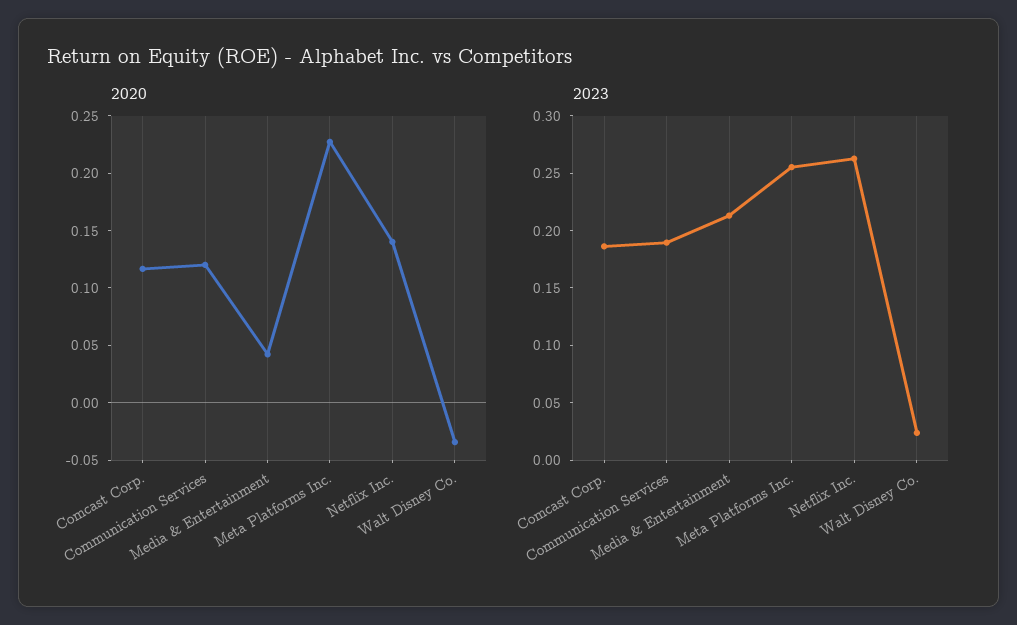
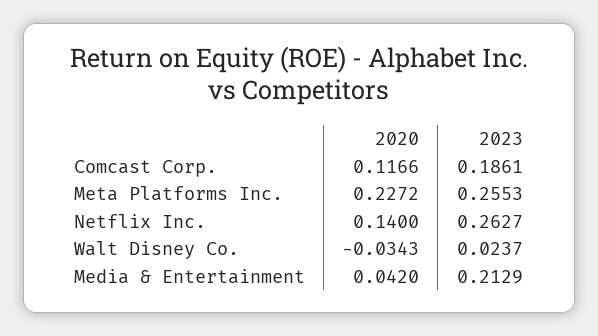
  {
    "2020": {
      "Comcast Corp.": 0.1166,
-     "Communication Services": 0.12,
      "Media & Entertainment": 0.042,
      "Meta Platforms Inc.": 0.2272,
      "Netflix Inc.": 0.14,
      "Walt Disney Co.": -0.0343
    },
    "2023": {
      "Comcast Corp.": 0.1861,
-     "Communication Services": 0.19,
      "Media & Entertainment": 0.2129,
      "Meta Platforms Inc.": 0.2553,
      "Netflix Inc.": 0.2627,
      "Walt Disney Co.": 0.0237
    }
  }

